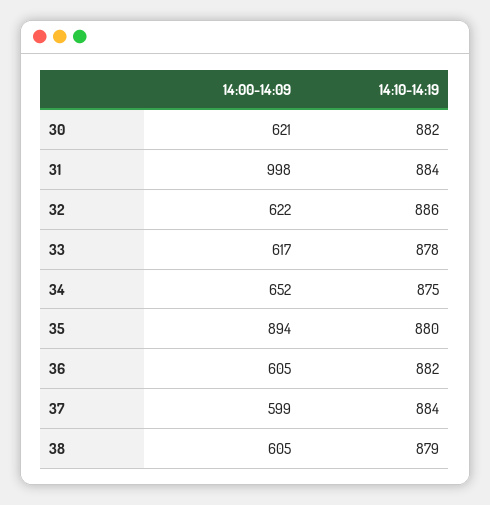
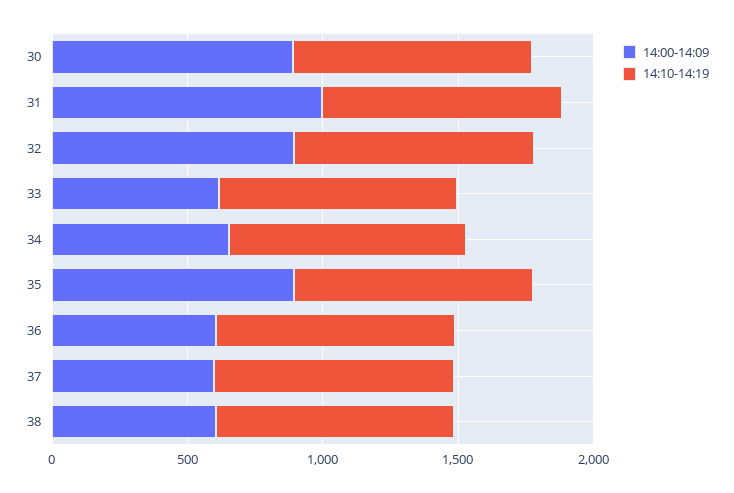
  {
    "14:00-14:09": {
-     "30": 621,
+     "30": 900,
      "31": 998,
-     "32": 622,
+     "32": 900,
      "33": 617,
      "34": 652,
      "35": 894,
      "36": 605,
      "37": 599,
      "38": 605
    },
    "14:10-14:19": {
      "30": 882,
      "31": 884,
      "32": 886,
      "33": 878,
      "34": 875,
      "35": 880,
      "36": 882,
      "37": 884,
      "38": 879
    }
  }

